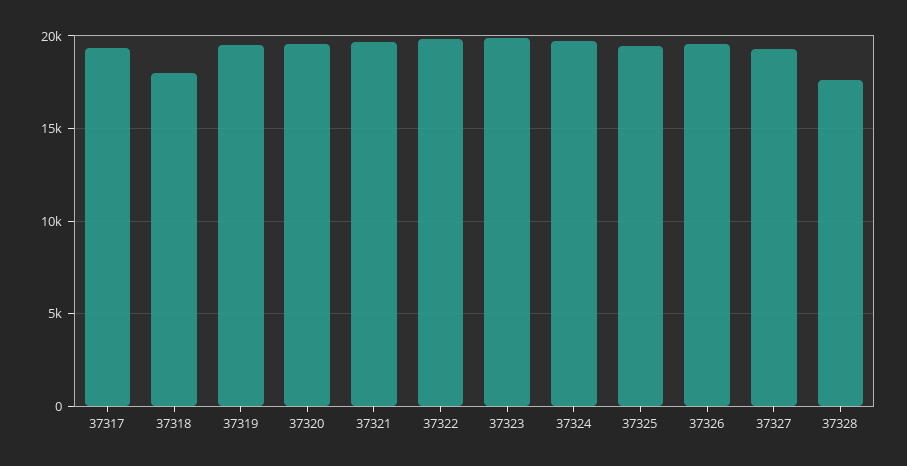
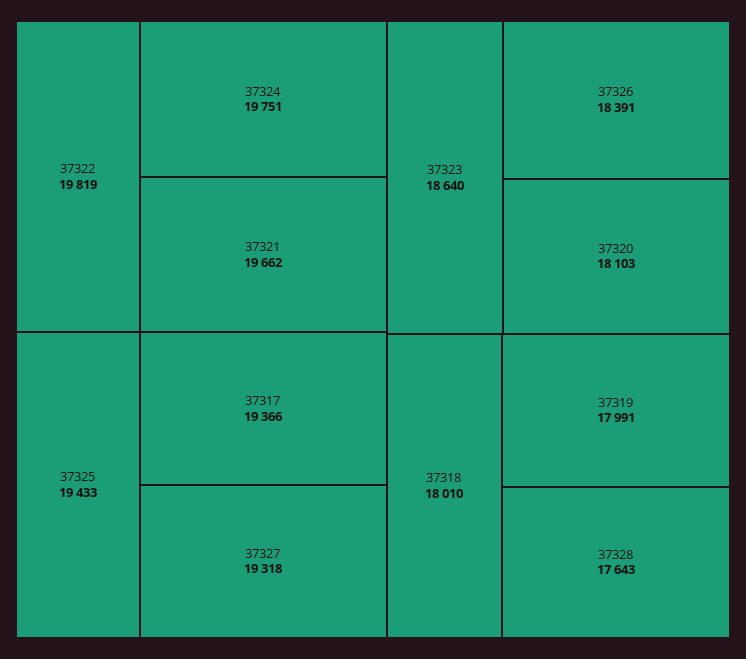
  {
    "37317": 19366,
    "37318": 18010,
-   "37319": 19500,
+   "37319": 17991,
-   "37320": 19500,
+   "37320": 18103,
    "37321": 19662,
    "37322": 19819,
-   "37323": 20000,
+   "37323": 18640,
    "37324": 19751,
    "37325": 19433,
-   "37326": 19500,
+   "37326": 18391,
    "37327": 19318,
    "37328": 17643
  }

